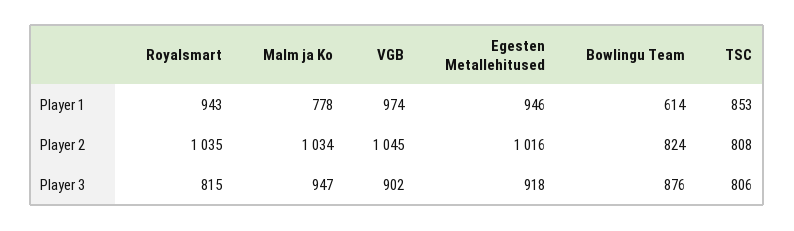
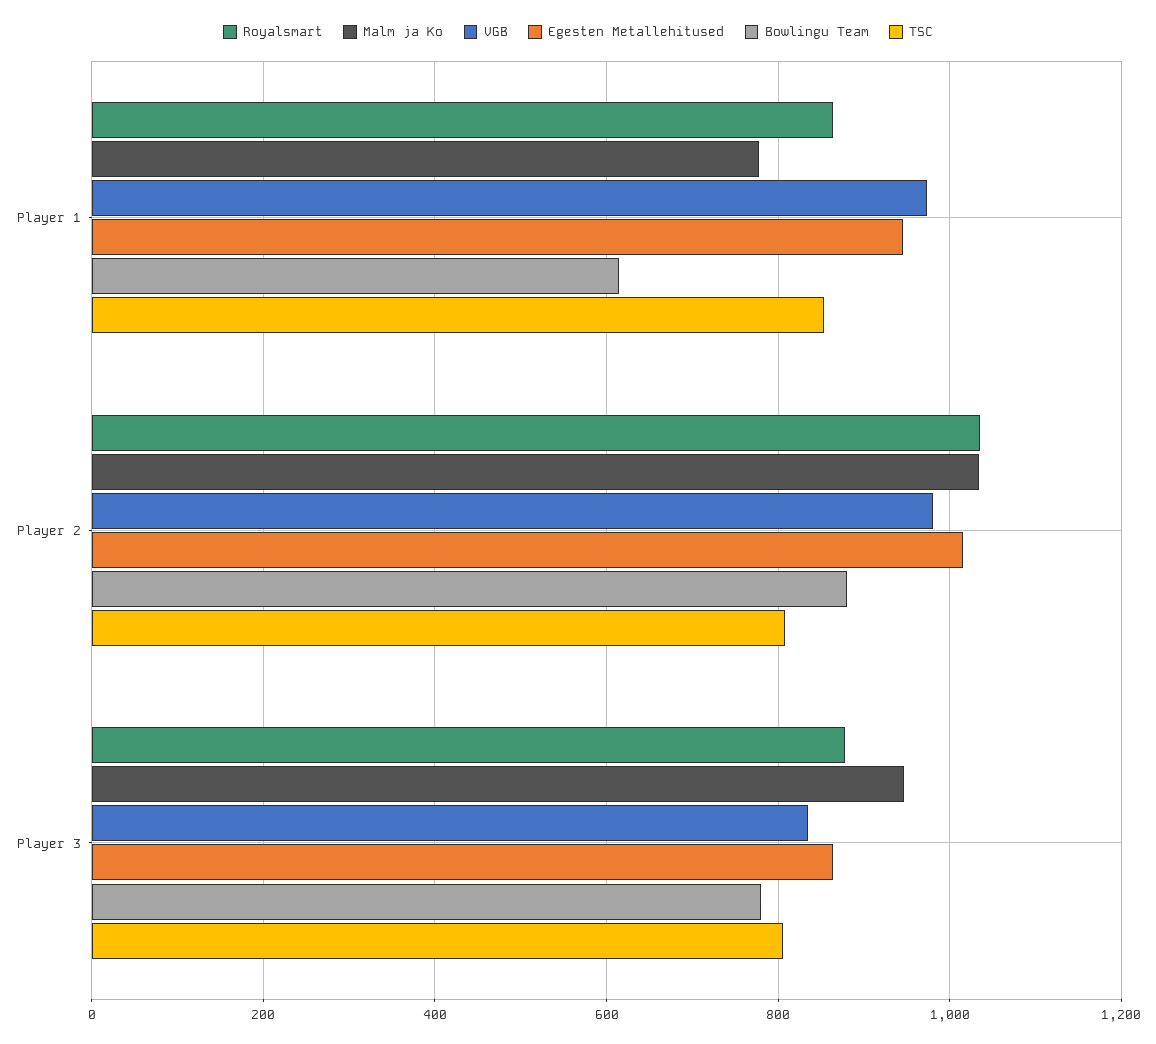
  {
    "Royalsmart": {
-     "Player 1": 943,
+     "Player 1": 860,
      "Player 2": 1035,
-     "Player 3": 815
+     "Player 3": 880
    },
    "Malm ja Ko": {
      "Player 1": 778,
      "Player 2": 1034,
      "Player 3": 947
    },
    "VGB": {
      "Player 1": 974,
-     "Player 2": 1045,
+     "Player 2": 980,
-     "Player 3": 902
+     "Player 3": 840
    },
    "Egesten Metallehitused": {
      "Player 1": 946,
      "Player 2": 1016,
-     "Player 3": 918
+     "Player 3": 860
    },
    "Bowlingu Team": {
      "Player 1": 614,
-     "Player 2": 824,
+     "Player 2": 880,
-     "Player 3": 876
+     "Player 3": 780
    },
    "TSC": {
      "Player 1": 853,
      "Player 2": 808,
      "Player 3": 806
    }
  }

